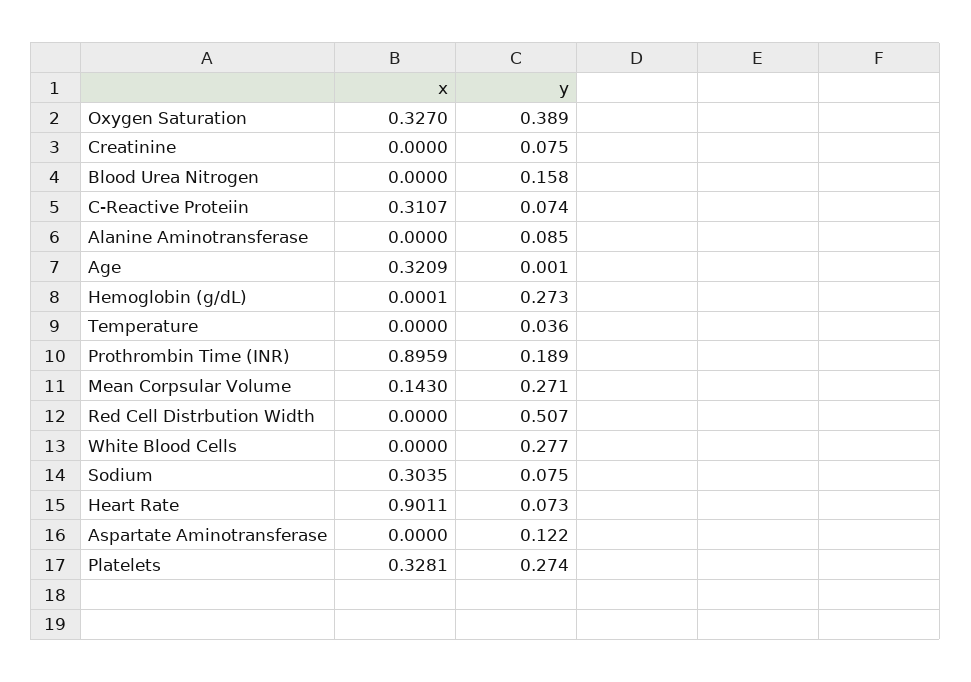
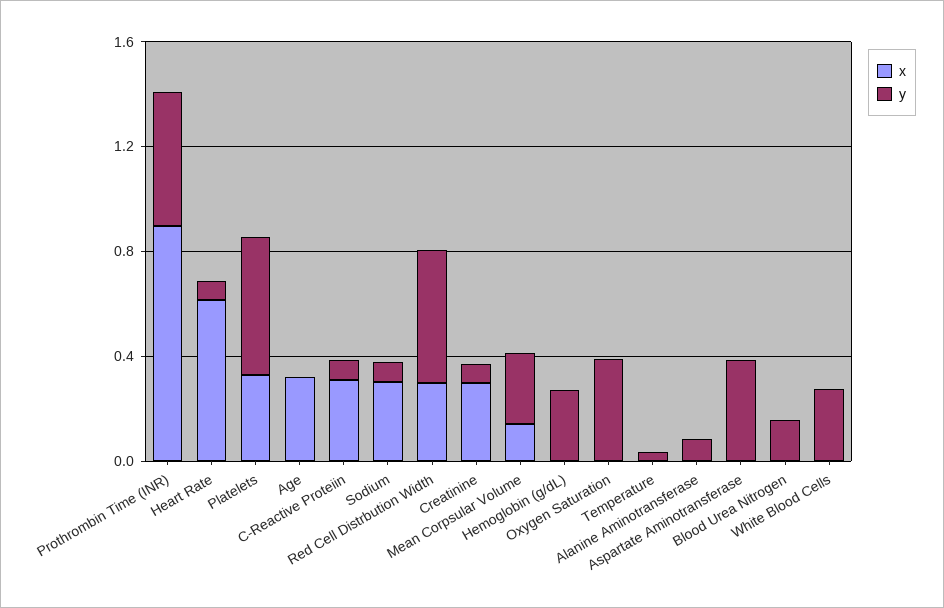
  {
    "x": {
-     "Oxygen Saturation": 0.327,
+     "Oxygen Saturation": 0,
-     "Creatinine": 0,
+     "Creatinine": 0.3,
      "Blood Urea Nitrogen": 0,
      "C-Reactive Proteiin": 0.3107,
      "Alanine Aminotransferase": 0,
      "Age": 0.3209,
      "Hemoglobin (g/dL)": 0.0001,
      "Temperature": 0,
      "Prothrombin Time (INR)": 0.8959,
      "Mean Corpsular Volume": 0.143,
-     "Red Cell Distrbution Width": 0,
+     "Red Cell Distrbution Width": 0.3,
      "White Blood Cells": 0,
      "Sodium": 0.3035,
-     "Heart Rate": 0.9011,
+     "Heart Rate": 0.6,
      "Aspartate Aminotransferase": 0,
      "Platelets": 0.3281
    },
    "y": {
      "Oxygen Saturation": 0.389,
      "Creatinine": 0.075,
      "Blood Urea Nitrogen": 0.158,
      "C-Reactive Proteiin": 0.074,
      "Alanine Aminotransferase": 0.085,
      "Age": 0.001,
      "Hemoglobin (g/dL)": 0.273,
      "Temperature": 0.036,
-     "Prothrombin Time (INR)": 0.189,
+     "Prothrombin Time (INR)": 0.5,
      "Mean Corpsular Volume": 0.271,
      "Red Cell Distrbution Width": 0.507,
      "White Blood Cells": 0.277,
      "Sodium": 0.075,
      "Heart Rate": 0.073,
-     "Aspartate Aminotransferase": 0.122,
+     "Aspartate Aminotransferase": 0.4,
-     "Platelets": 0.274
+     "Platelets": 0.5
    }
  }

